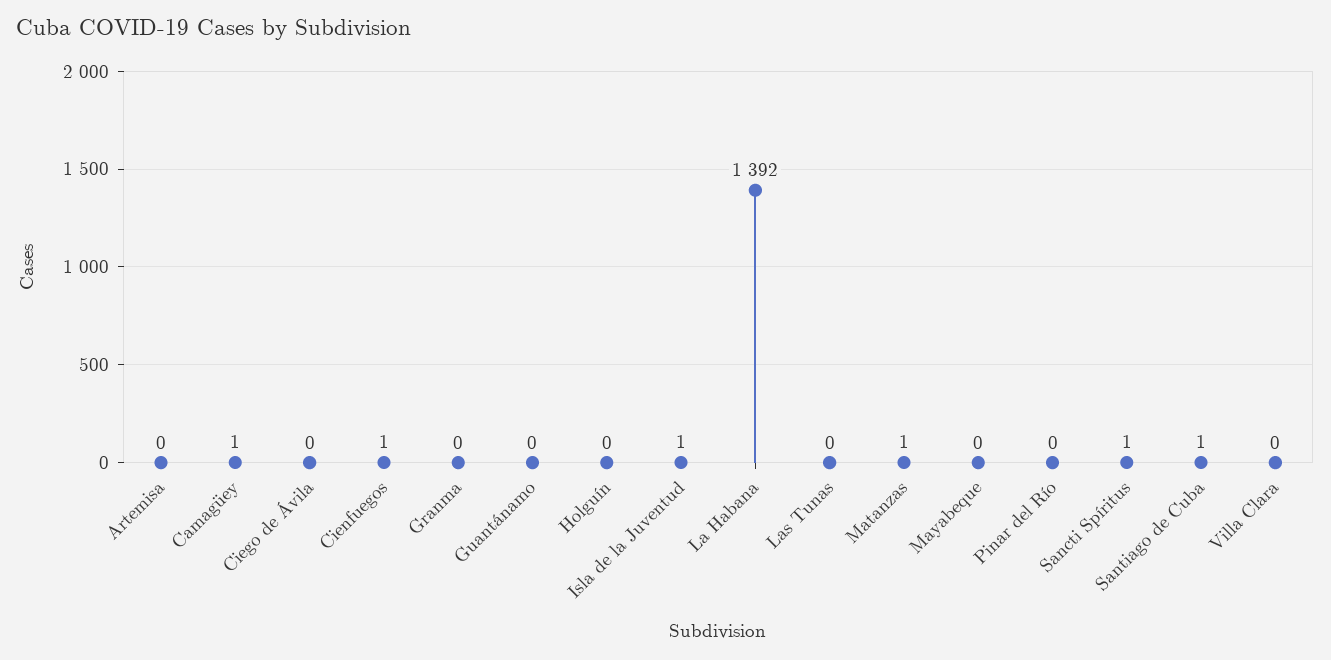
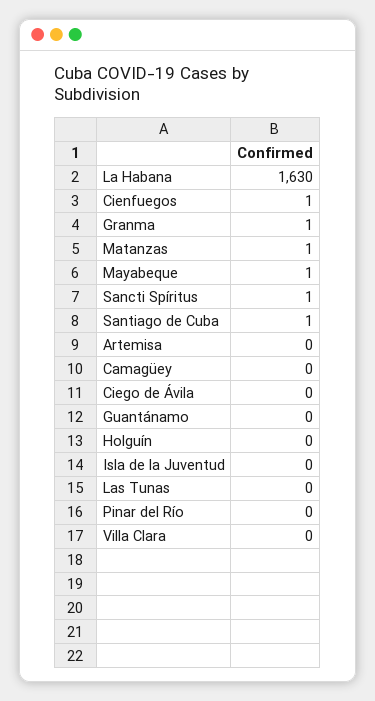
  {
    "Artemisa": 0,
-   "Camagüey": 1,
+   "Camagüey": 0,
    "Ciego de Ávila": 0,
    "Cienfuegos": 1,
-   "Granma": 0,
+   "Granma": 1,
    "Guantánamo": 0,
    "Holguín": 0,
-   "Isla de la Juventud": 1,
+   "Isla de la Juventud": 0,
-   "La Habana": 1392,
+   "La Habana": 1630,
    "Las Tunas": 0,
    "Matanzas": 1,
-   "Mayabeque": 0,
+   "Mayabeque": 1,
    "Pinar del Río": 0,
    "Sancti Spíritus": 1,
    "Santiago de Cuba": 1,
    "Villa Clara": 0
  }

